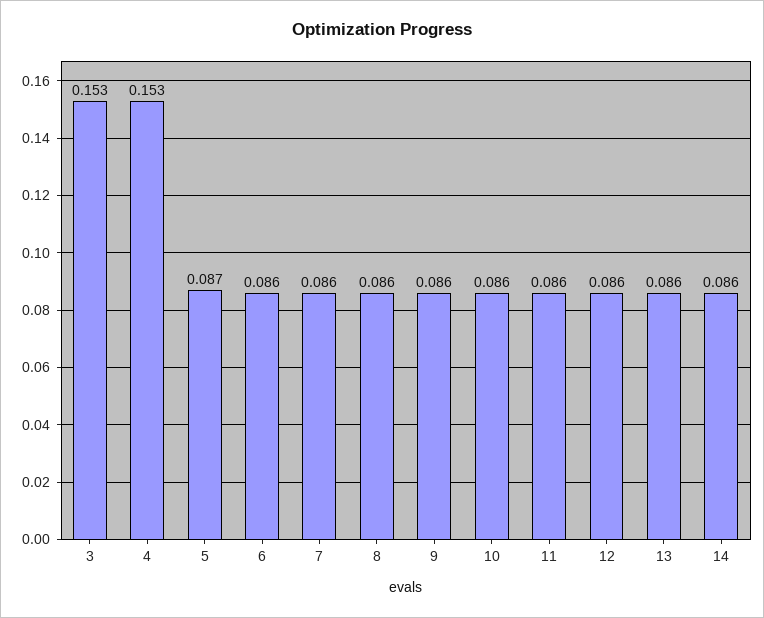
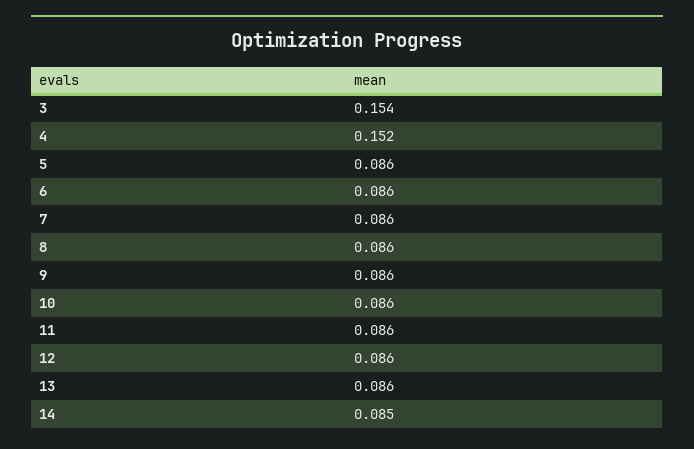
  {
-   "3": 0.153,
+   "3": 0.154,
-   "4": 0.153,
+   "4": 0.152,
-   "5": 0.087,
+   "5": 0.086,
    "6": 0.086,
    "7": 0.086,
    "8": 0.086,
    "9": 0.086,
    "10": 0.086,
    "11": 0.086,
    "12": 0.086,
    "13": 0.086,
-   "14": 0.086
+   "14": 0.085
  }

